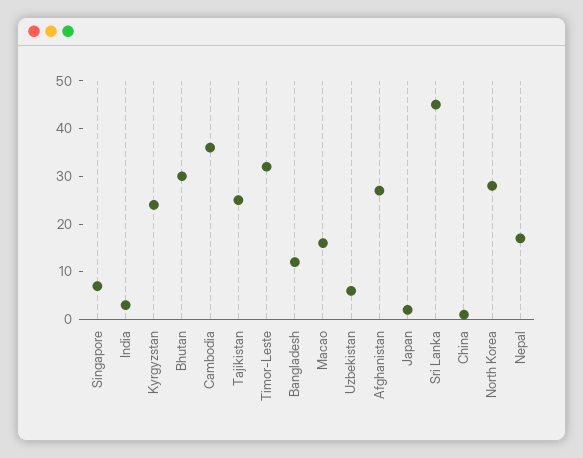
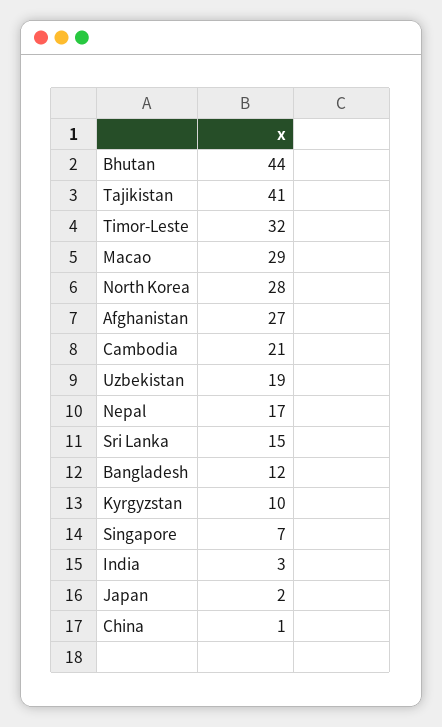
  {
    "Singapore": 7,
    "India": 3,
-   "Kyrgyzstan": 25,
+   "Kyrgyzstan": 10,
-   "Bhutan": 30,
+   "Bhutan": 44,
-   "Cambodia": 35,
+   "Cambodia": 21,
-   "Tajikistan": 25,
+   "Tajikistan": 41,
    "Timor-Leste": 32,
    "Bangladesh": 12,
-   "Macao": 15,
+   "Macao": 29,
-   "Uzbekistan": 5,
+   "Uzbekistan": 19,
    "Afghanistan": 27,
    "Japan": 2,
-   "Sri Lanka": 45,
+   "Sri Lanka": 15,
    "China": 1,
    "North Korea": 28,
    "Nepal": 17
  }

